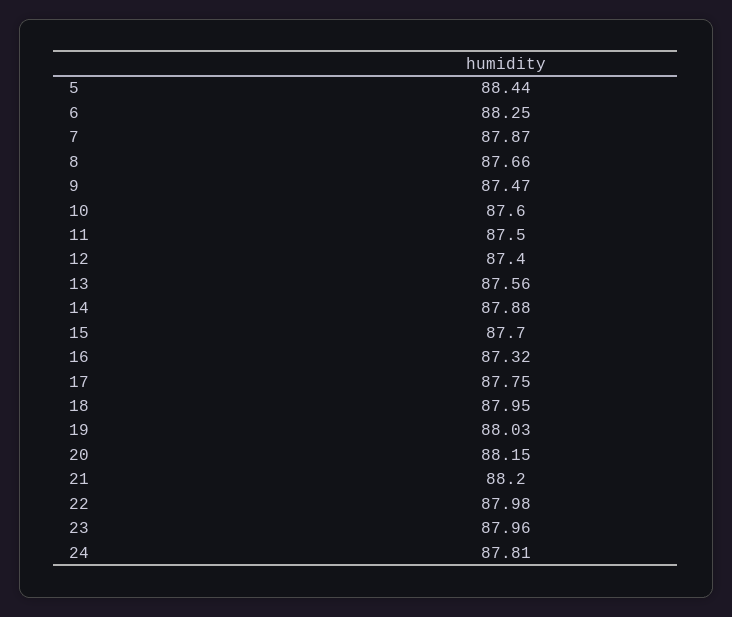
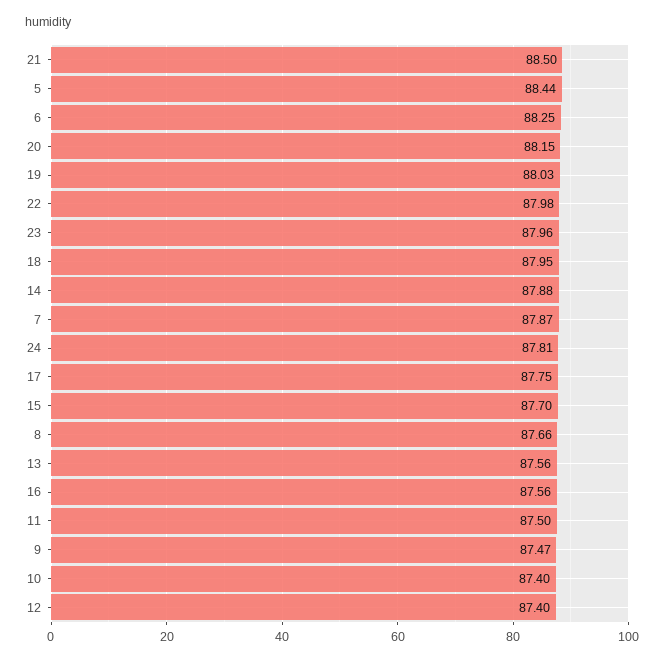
  {
    "5": 88.44,
    "6": 88.25,
    "7": 87.87,
    "8": 87.66,
    "9": 87.47,
-   "10": 87.6,
+   "10": 87.4,
    "11": 87.5,
    "12": 87.4,
    "13": 87.56,
    "14": 87.88,
    "15": 87.7,
-   "16": 87.32,
+   "16": 87.56,
    "17": 87.75,
    "18": 87.95,
    "19": 88.03,
    "20": 88.15,
-   "21": 88.2,
+   "21": 88.5,
    "22": 87.98,
    "23": 87.96,
    "24": 87.81
  }

